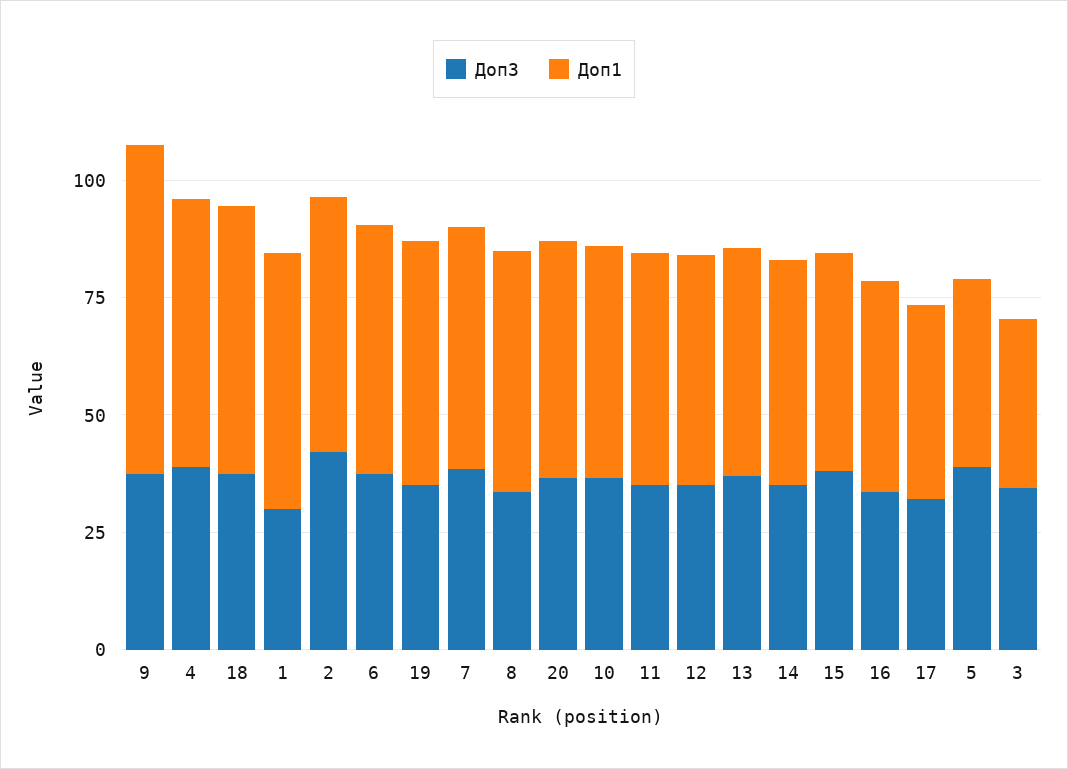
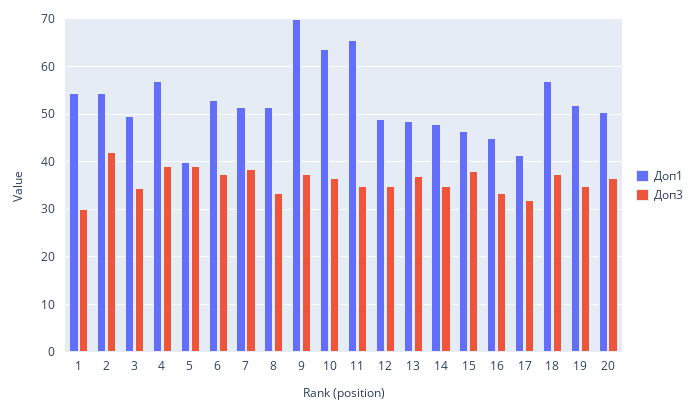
  {
    "Доп3": {
      "9": 38,
      "4": 40,
      "18": 38,
      "1": 30,
      "2": 42,
      "6": 38,
      "19": 36,
      "7": 38,
      "8": 34,
      "20": 36,
      "10": 36,
      "11": 36,
      "12": 36,
      "13": 38,
      "14": 36,
      "15": 38,
      "16": 34,
      "17": 32,
      "5": 40,
      "3": 34
    },
    "Доп1": {
      "9": 70,
      "4": 58,
      "18": 58,
      "1": 54,
      "2": 54,
      "6": 54,
      "19": 52,
      "7": 52,
      "8": 52,
      "20": 50,
-     "10": 50,
+     "10": 64,
-     "11": 50,
+     "11": 66,
      "12": 50,
      "13": 48,
      "14": 48,
      "15": 46,
      "16": 46,
      "17": 42,
      "5": 40,
-     "3": 35
+     "3": 50
    }
  }

